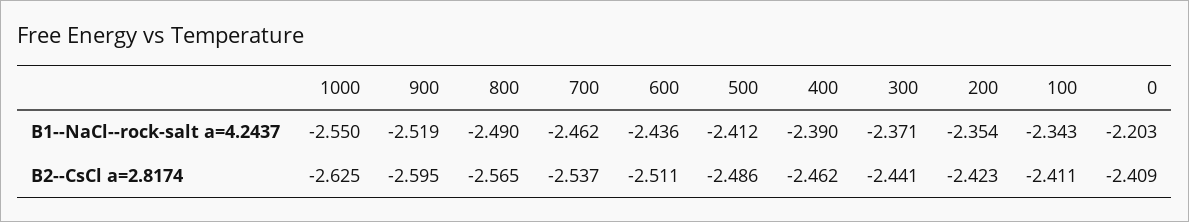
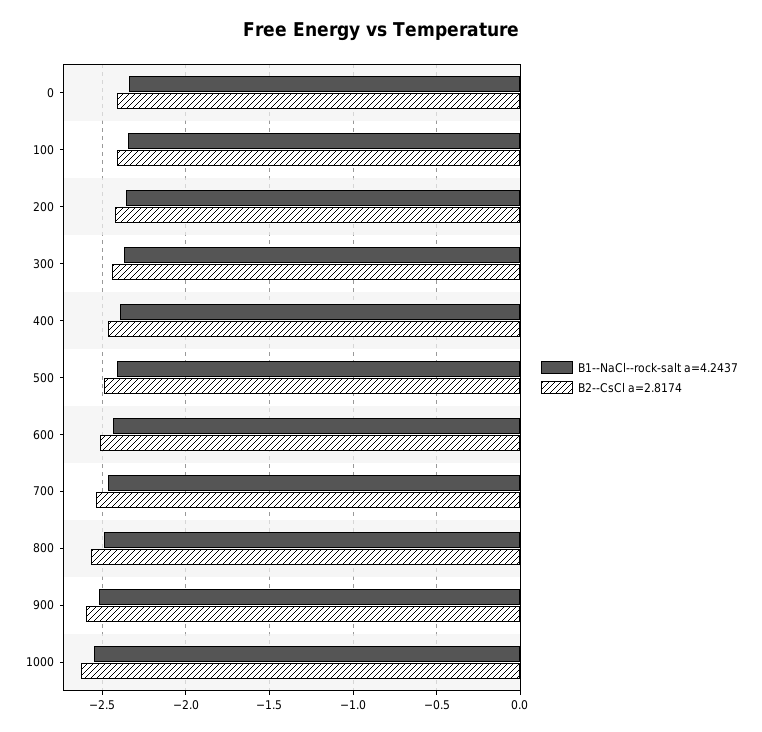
  {
    "B1--NaCl--rock-salt a=4.2437": {
      "1000": -2.55,
      "900": -2.519,
      "800": -2.49,
      "700": -2.462,
      "600": -2.436,
      "500": -2.412,
      "400": -2.39,
      "300": -2.371,
      "200": -2.354,
      "100": -2.343,
-     "0": -2.203
+     "0": -2.35
    },
    "B2--CsCl a=2.8174": {
      "1000": -2.625,
      "900": -2.595,
      "800": -2.565,
      "700": -2.537,
      "600": -2.511,
      "500": -2.486,
      "400": -2.462,
      "300": -2.441,
      "200": -2.423,
      "100": -2.411,
      "0": -2.409
    }
  }

